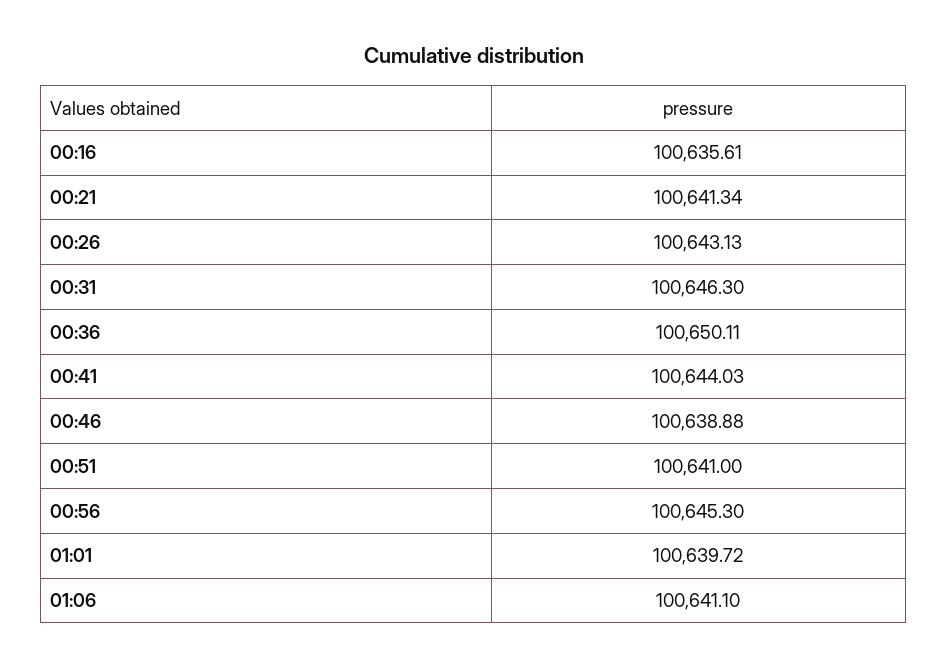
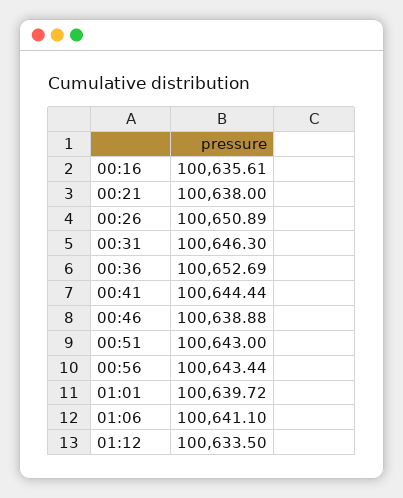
  {
    "00:16": 100635.61,
-   "00:21": 100641.34,
+   "00:21": 100638,
-   "00:26": 100643.13,
+   "00:26": 100650.89,
    "00:31": 100646.3,
-   "00:36": 100650.11,
+   "00:36": 100652.69,
-   "00:41": 100644.03,
+   "00:41": 100644.44,
    "00:46": 100638.88,
-   "00:51": 100641,
+   "00:51": 100643,
-   "00:56": 100645.3,
+   "00:56": 100643.44,
    "01:01": 100639.72,
-   "01:06": 100641.1
+   "01:06": 100641.1,
+   "01:12": 100633.5
  }

